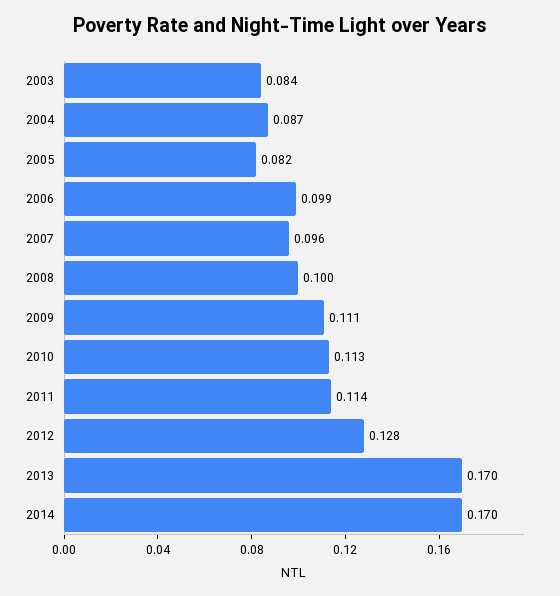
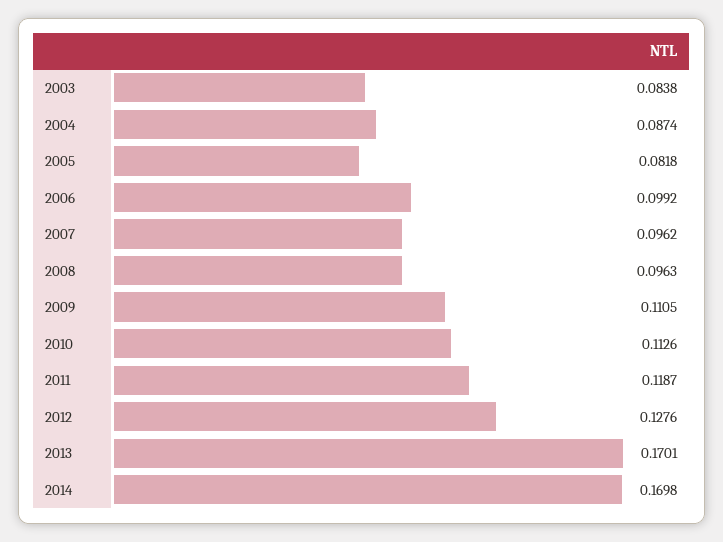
  {
    "2003": 0.0838,
    "2004": 0.0874,
    "2005": 0.0818,
    "2006": 0.0992,
    "2007": 0.0962,
-   "2008": 0.1,
+   "2008": 0.0963,
    "2009": 0.1105,
    "2010": 0.1126,
-   "2011": 0.114,
+   "2011": 0.1187,
    "2012": 0.1276,
    "2013": 0.1701,
    "2014": 0.1698
  }

